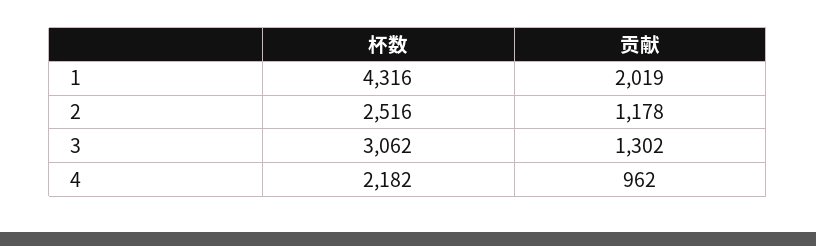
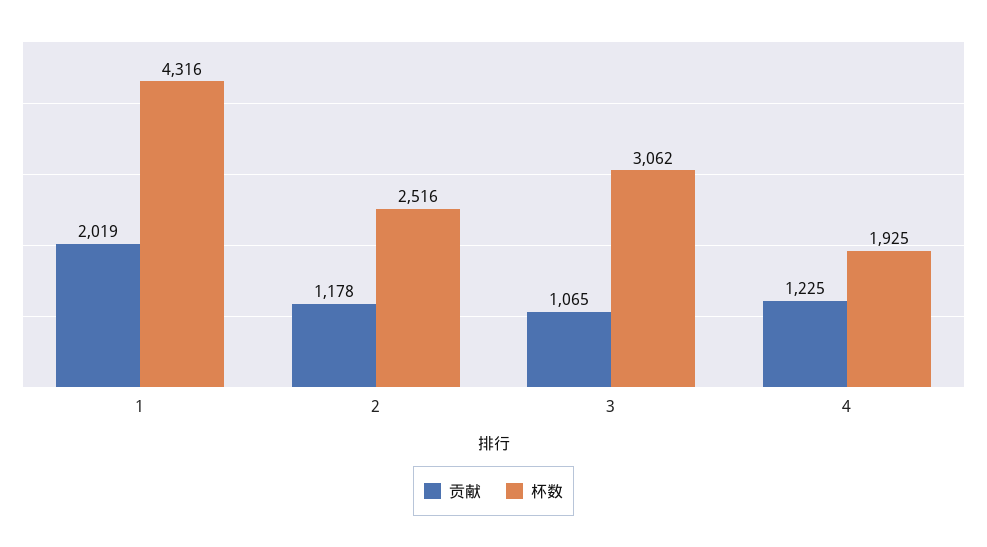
  {
    "杯数": {
      "1": 4316,
      "2": 2516,
      "3": 3062,
-     "4": 2182
+     "4": 1925
    },
    "贡献": {
      "1": 2019,
      "2": 1178,
-     "3": 1302,
+     "3": 1065,
-     "4": 962
+     "4": 1225
    }
  }

